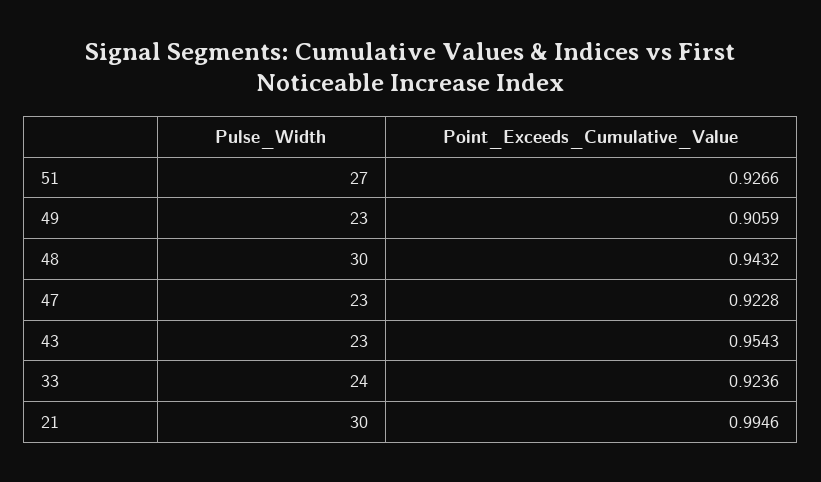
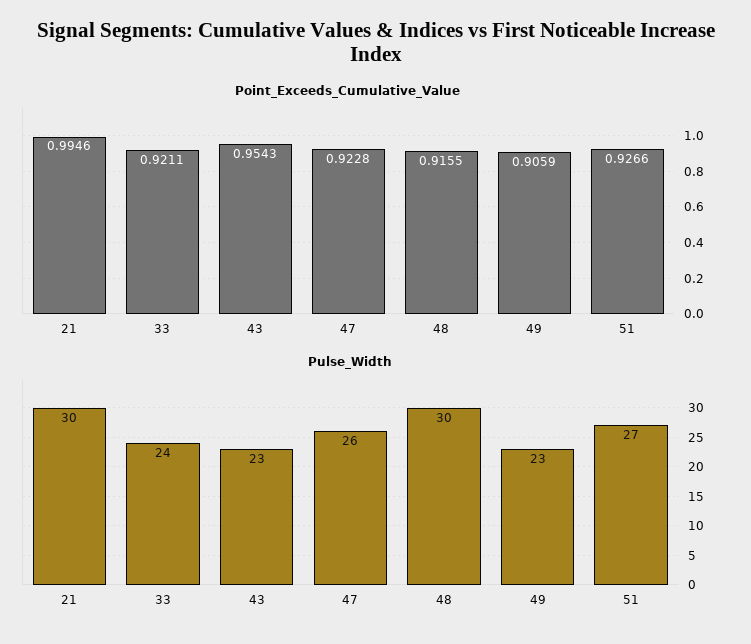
  {
    "Pulse_Width": {
      "51": 27,
      "49": 23,
      "48": 30,
-     "47": 23,
+     "47": 26,
      "43": 23,
      "33": 24,
      "21": 30
    },
    "Point_Exceeds_Cumulative_Value": {
      "51": 0.9266,
      "49": 0.9059,
-     "48": 0.9432,
+     "48": 0.9155,
      "47": 0.9228,
      "43": 0.9543,
-     "33": 0.9236,
+     "33": 0.9211,
      "21": 0.9946
    }
  }

